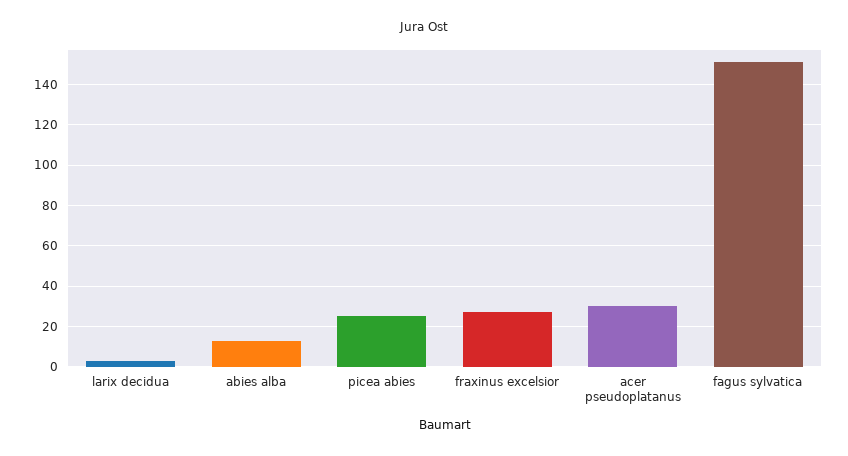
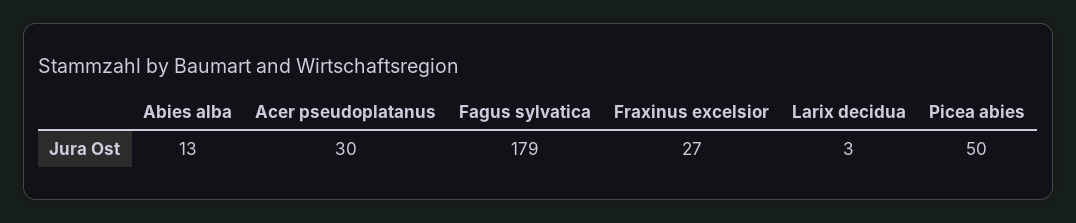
  {
    "larix decidua": 3,
    "abies alba": 13,
-   "picea abies": 25,
+   "picea abies": 50,
    "fraxinus excelsior": 27,
    "acer pseudoplatanus": 30,
-   "fagus sylvatica": 150
+   "fagus sylvatica": 179
  }

